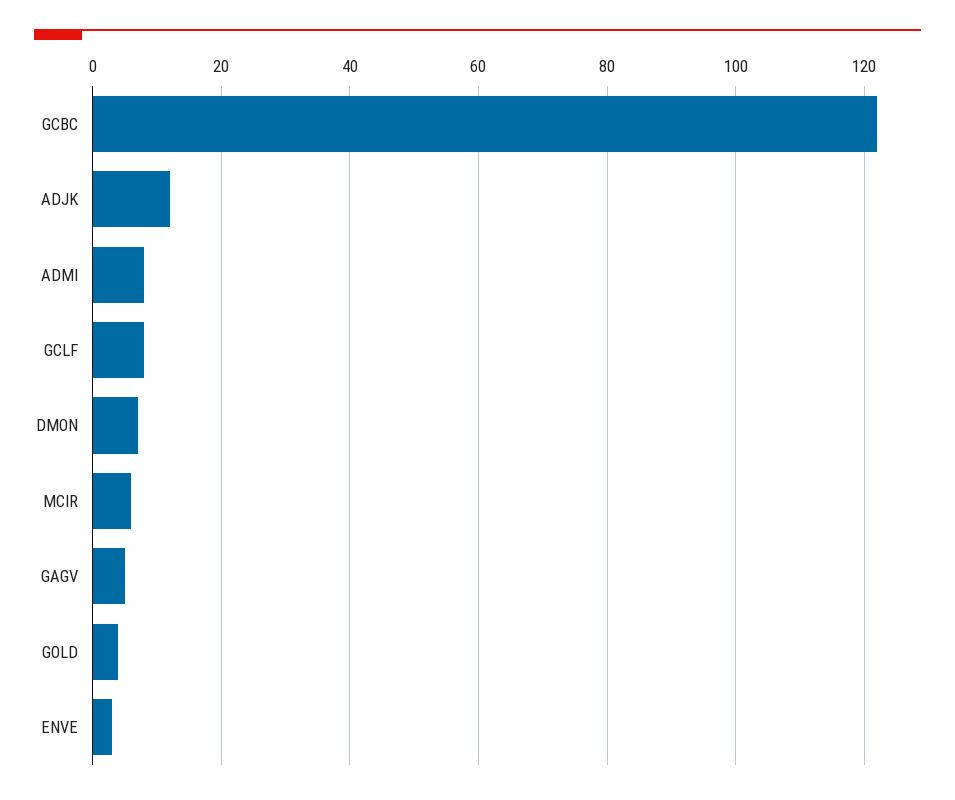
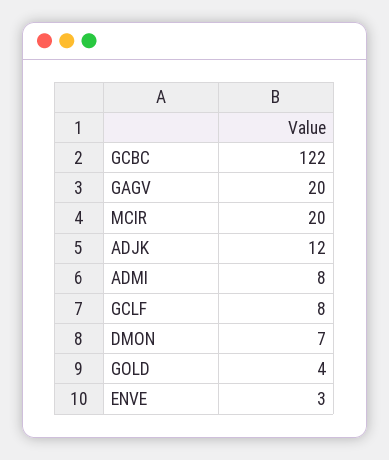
  {
    "GCBC": 122,
    "ADJK": 12,
    "ADMI": 8,
    "GCLF": 8,
    "DMON": 7,
-   "MCIR": 5,
+   "MCIR": 20,
-   "GAGV": 5,
+   "GAGV": 20,
    "GOLD": 4,
    "ENVE": 3
  }

